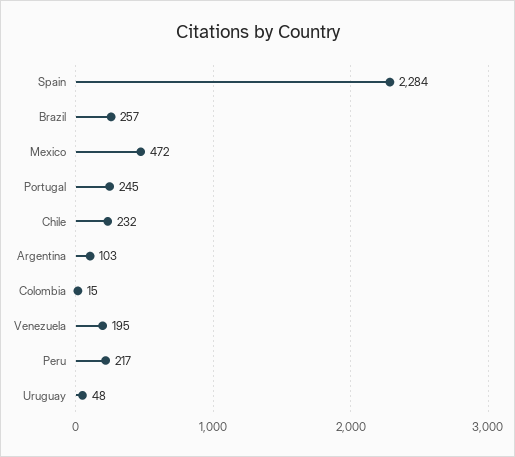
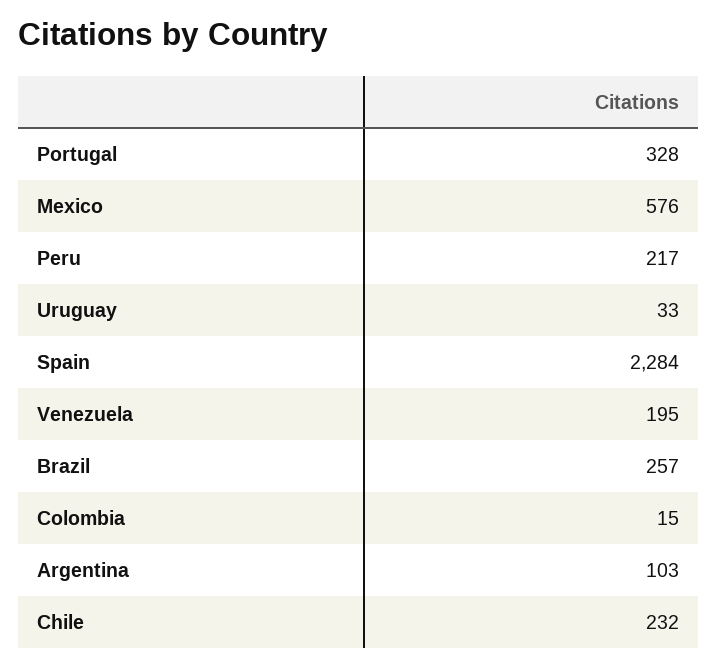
  {
    "Spain": 2284,
    "Brazil": 257,
-   "Mexico": 472,
+   "Mexico": 576,
-   "Portugal": 245,
+   "Portugal": 328,
    "Chile": 232,
    "Argentina": 103,
    "Colombia": 15,
    "Venezuela": 195,
    "Peru": 217,
-   "Uruguay": 48
+   "Uruguay": 33
  }

